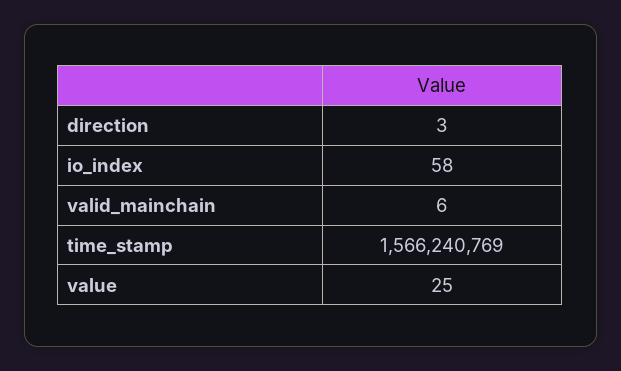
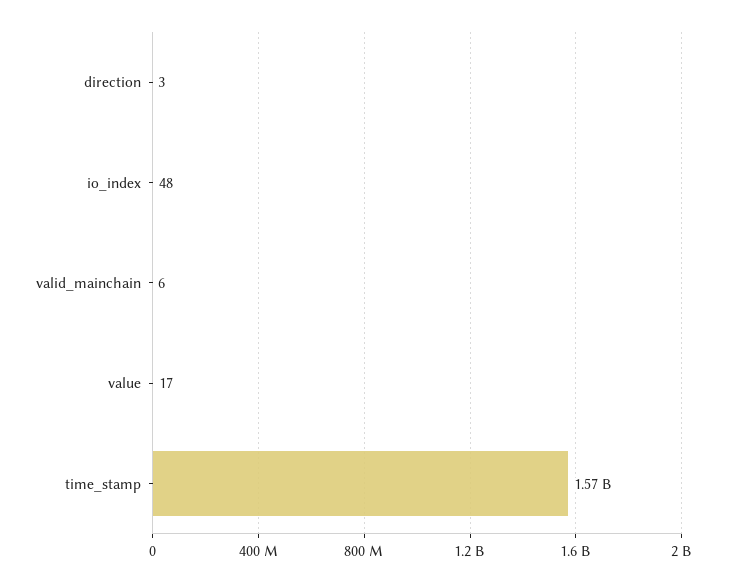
  {
    "direction": 3,
-   "io_index": 58,
+   "io_index": 48,
    "valid_mainchain": 6,
    "time_stamp": 1566240769,
-   "value": 25
+   "value": 17
  }

